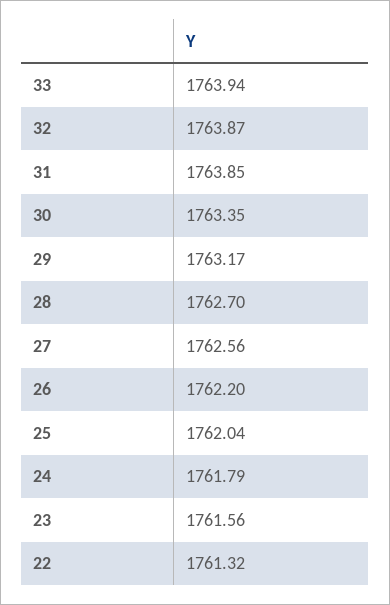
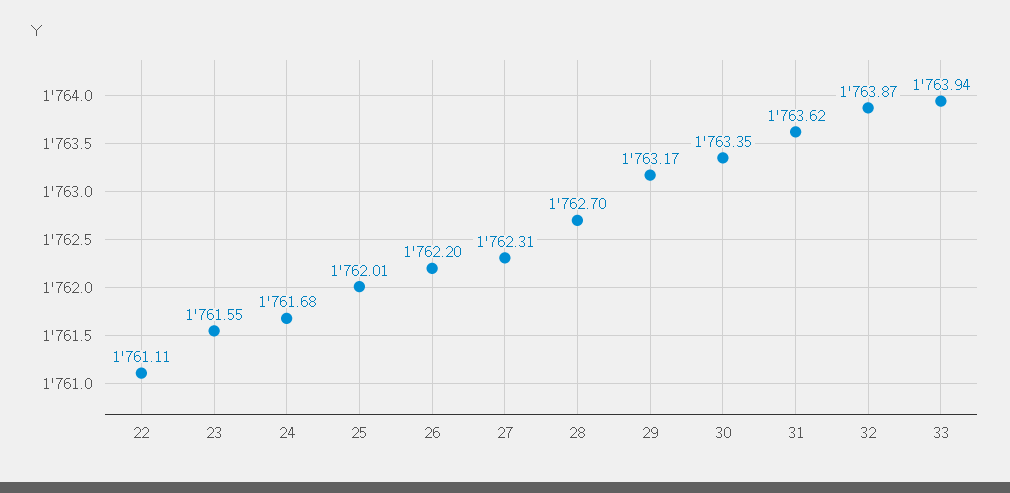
  {
    "33": 1763.94,
    "32": 1763.87,
-   "31": 1763.85,
+   "31": 1763.62,
    "30": 1763.35,
    "29": 1763.17,
    "28": 1762.7,
-   "27": 1762.56,
+   "27": 1762.31,
    "26": 1762.2,
-   "25": 1762.04,
+   "25": 1762.01,
-   "24": 1761.79,
+   "24": 1761.68,
-   "23": 1761.56,
+   "23": 1761.55,
-   "22": 1761.32
+   "22": 1761.11
  }

